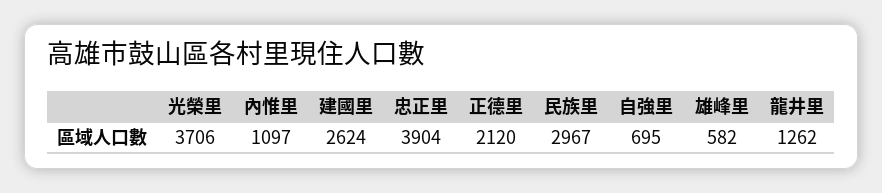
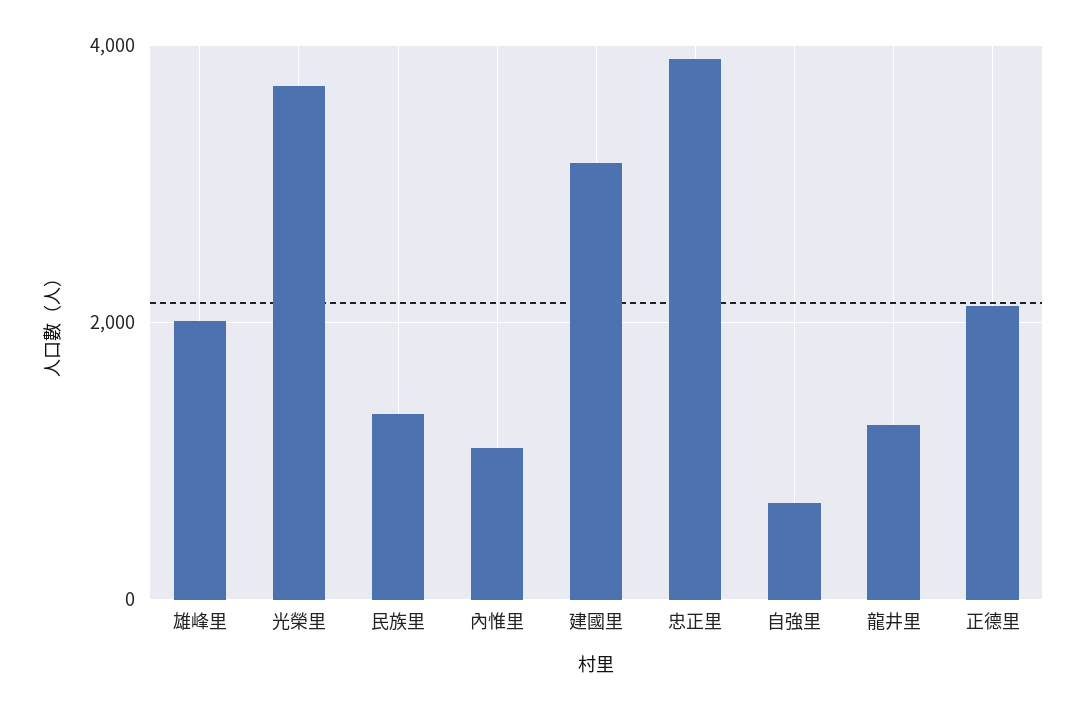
  {
    "光榮里": 3706,
    "內惟里": 1097,
-   "建國里": 2624,
+   "建國里": 3200,
    "忠正里": 3904,
    "正德里": 2120,
-   "民族里": 2967,
+   "民族里": 1400,
    "自強里": 695,
-   "雄峰里": 582,
+   "雄峰里": 2000,
    "龍井里": 1262
  }

